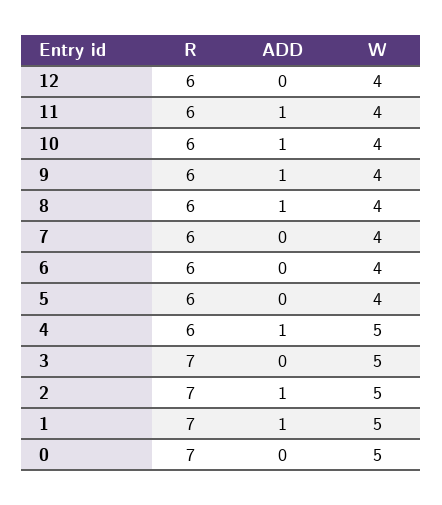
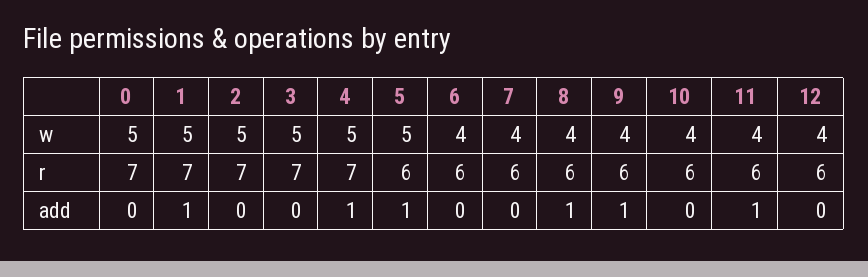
  {
    "R": {
      "12": 6,
      "11": 6,
      "10": 6,
      "9": 6,
      "8": 6,
      "7": 6,
      "6": 6,
      "5": 6,
-     "4": 6,
+     "4": 7,
      "3": 7,
      "2": 7,
      "1": 7,
      "0": 7
    },
    "ADD": {
      "12": 0,
      "11": 1,
-     "10": 1,
+     "10": 0,
      "9": 1,
      "8": 1,
      "7": 0,
      "6": 0,
-     "5": 0,
+     "5": 1,
      "4": 1,
      "3": 0,
-     "2": 1,
+     "2": 0,
      "1": 1,
      "0": 0
    },
    "W": {
      "12": 4,
      "11": 4,
      "10": 4,
      "9": 4,
      "8": 4,
      "7": 4,
      "6": 4,
-     "5": 4,
+     "5": 5,
      "4": 5,
      "3": 5,
      "2": 5,
      "1": 5,
      "0": 5
    }
  }

